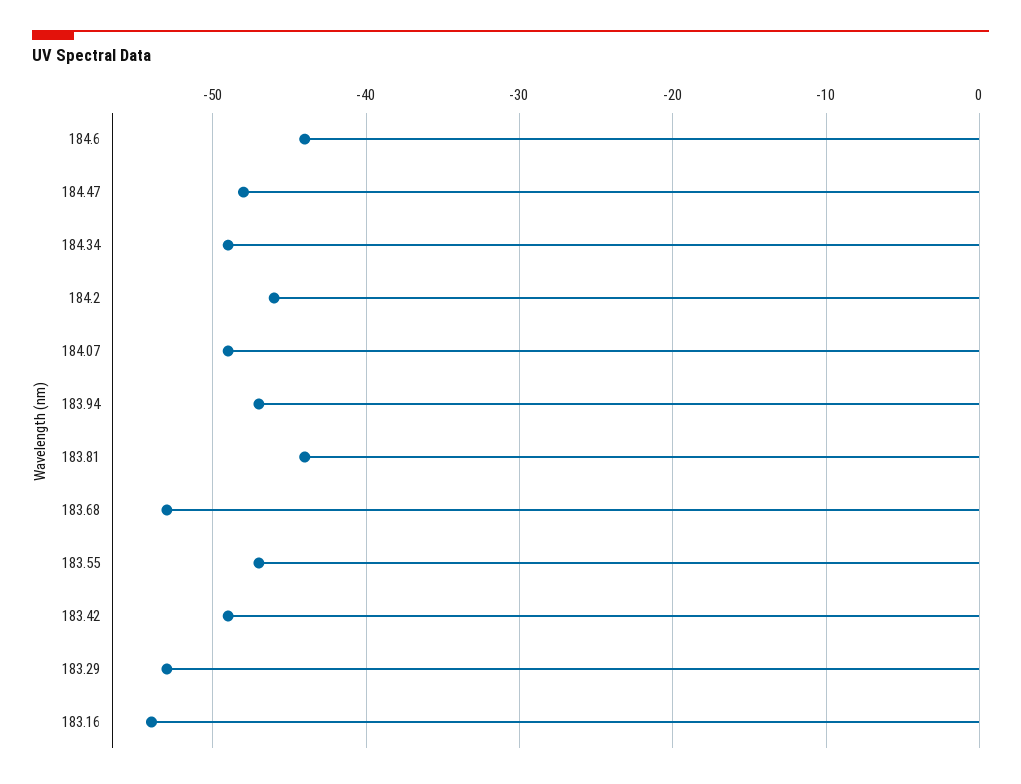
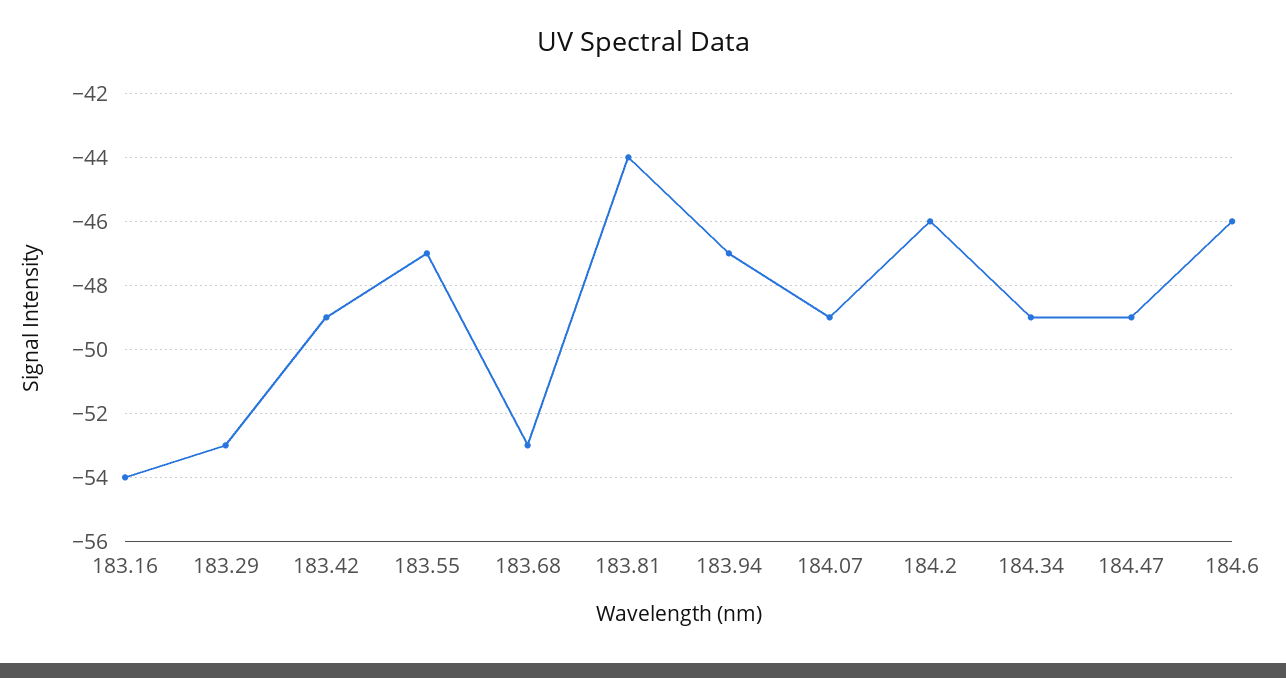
  {
-   "184.6": -44,
+   "184.6": -46,
-   "184.47": -48,
+   "184.47": -49,
    "184.34": -49,
    "184.2": -46,
    "184.07": -49,
    "183.94": -47,
    "183.81": -44,
    "183.68": -53,
    "183.55": -47,
    "183.42": -49,
    "183.29": -53,
    "183.16": -54
  }

